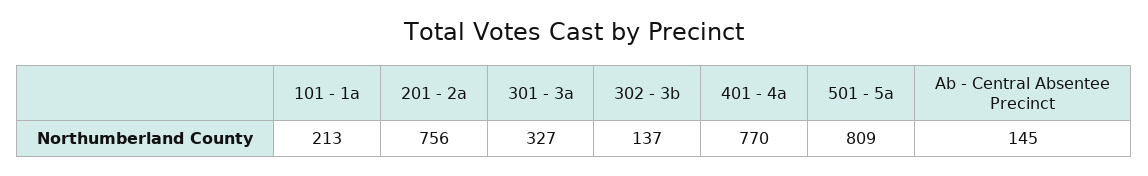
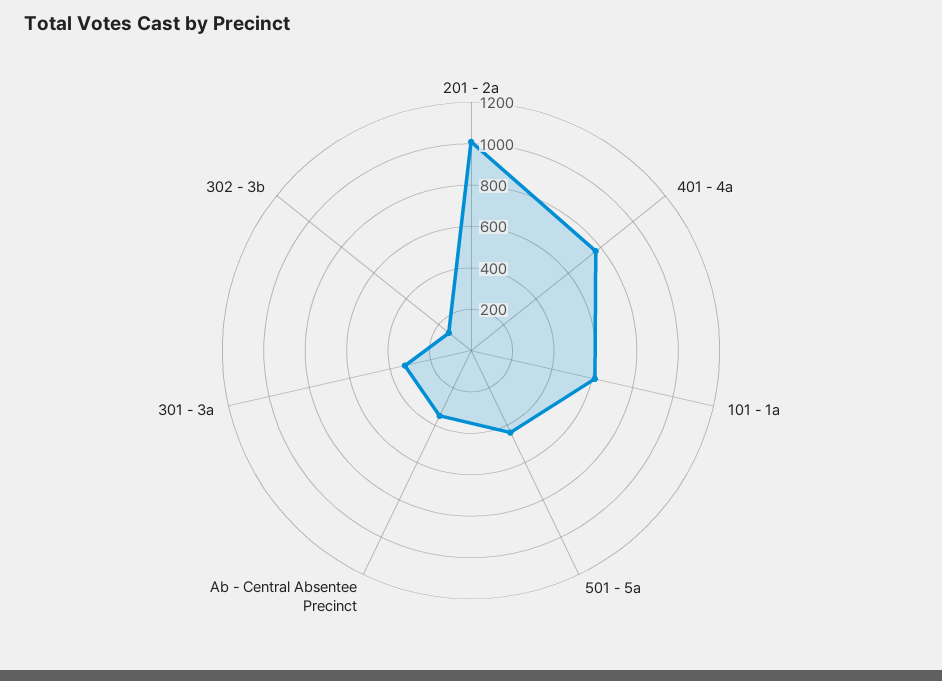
  {
-   "101 - 1a": 213,
+   "101 - 1a": 600,
-   "201 - 2a": 756,
+   "201 - 2a": 1000,
    "301 - 3a": 327,
    "302 - 3b": 137,
    "401 - 4a": 770,
-   "501 - 5a": 809,
+   "501 - 5a": 450,
-   "Ab - Central Absentee Precinct": 145
+   "Ab - Central Absentee Precinct": 350
  }

